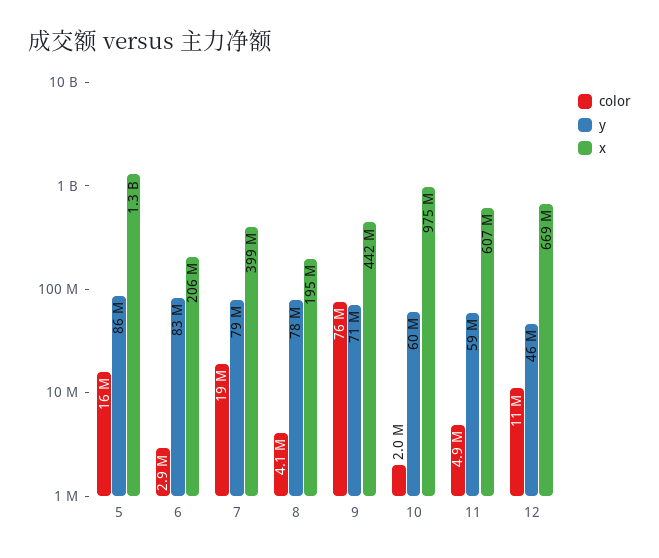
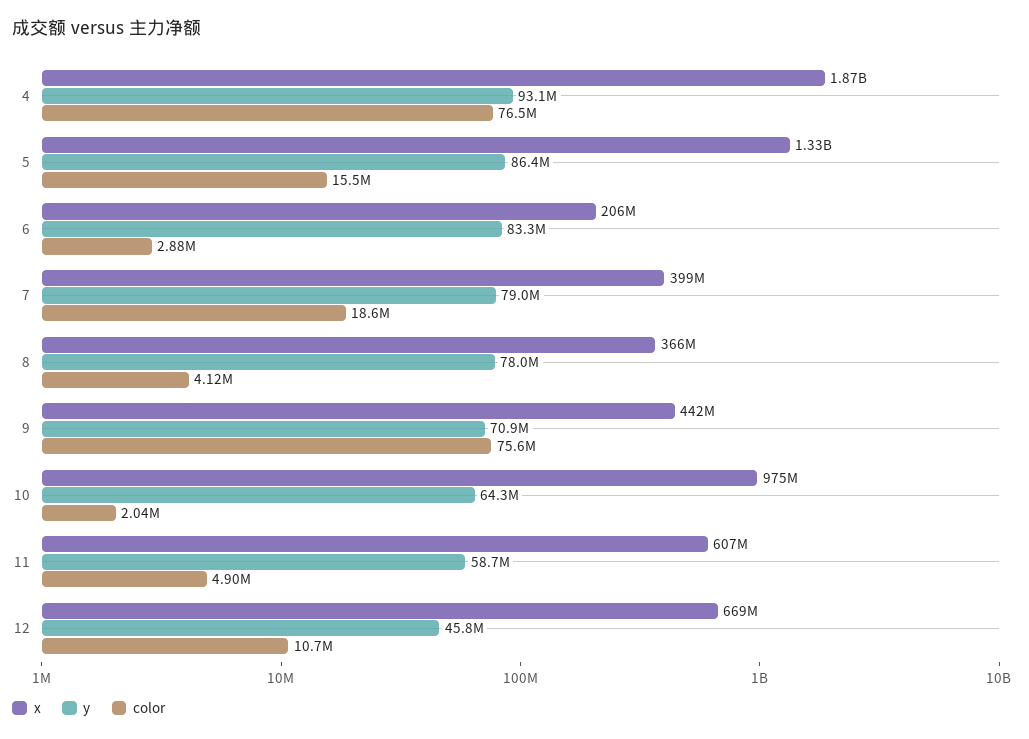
  {
    "color": {
      "5": 15500000,
      "6": 2880000,
      "7": 18600000,
      "8": 4120000,
      "9": 75600000,
      "10": 2040000,
      "11": 4900000,
-     "12": 10700000
+     "12": 10700000,
+     "4": 76500000
    },
    "y": {
      "5": 86400000,
      "6": 83300000,
      "7": 79000000,
      "8": 78000000,
      "9": 70900000,
-     "10": 60000000,
+     "10": 64300000,
      "11": 58700000,
-     "12": 45800000
+     "12": 45800000,
+     "4": 93100000
    },
    "x": {
      "5": 1330000000,
      "6": 206000000,
      "7": 399000000,
-     "8": 195000000,
+     "8": 366000000,
      "9": 442000000,
      "10": 975000000,
      "11": 607000000,
-     "12": 669000000
+     "12": 669000000,
+     "4": 1870000000
    }
  }

